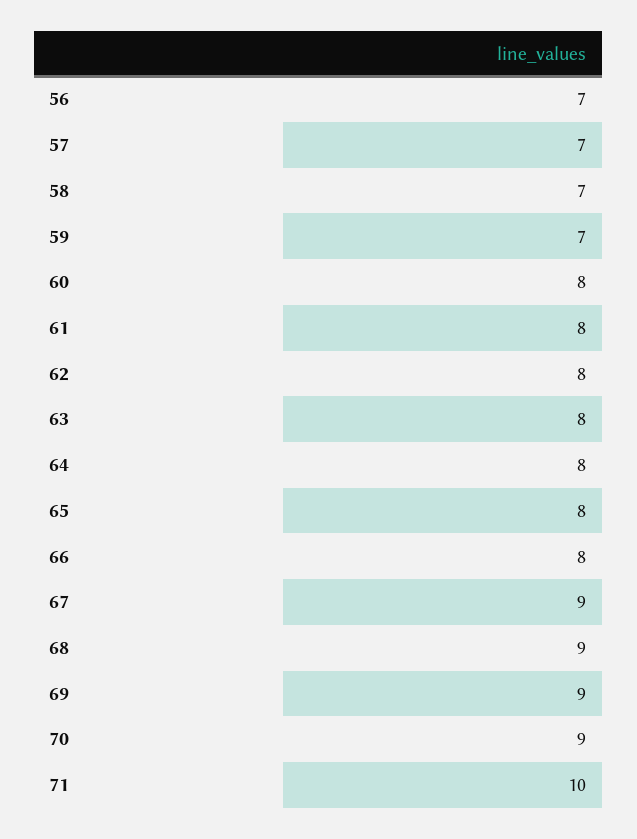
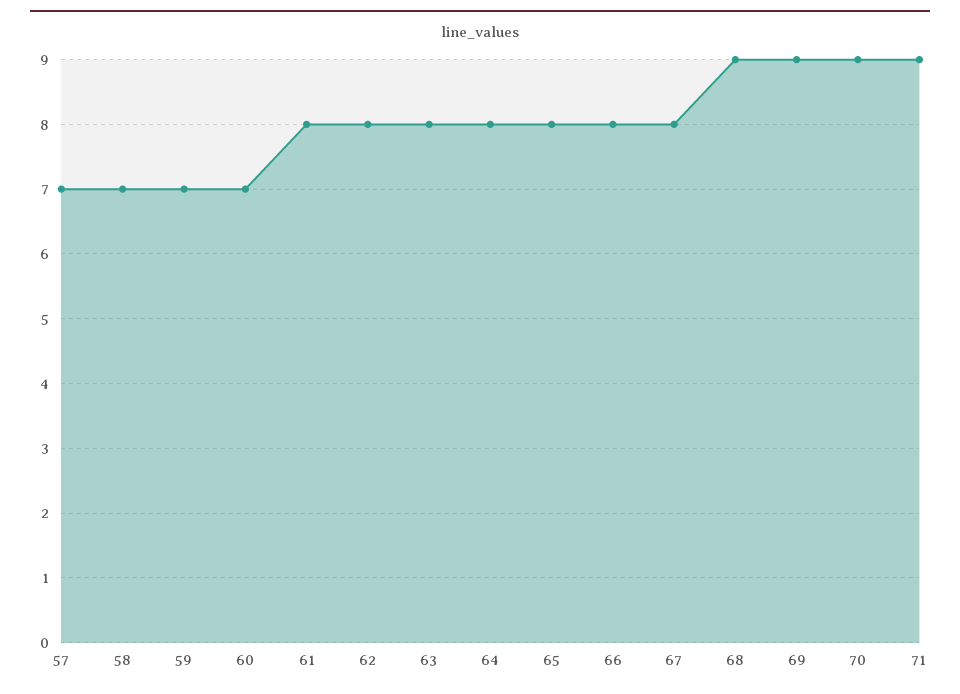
  {
-   "56": 7,
    "57": 7,
    "58": 7,
    "59": 7,
-   "60": 8,
+   "60": 7,
    "61": 8,
    "62": 8,
    "63": 8,
    "64": 8,
    "65": 8,
    "66": 8,
-   "67": 9,
+   "67": 8,
    "68": 9,
    "69": 9,
    "70": 9,
-   "71": 10
+   "71": 9
  }

